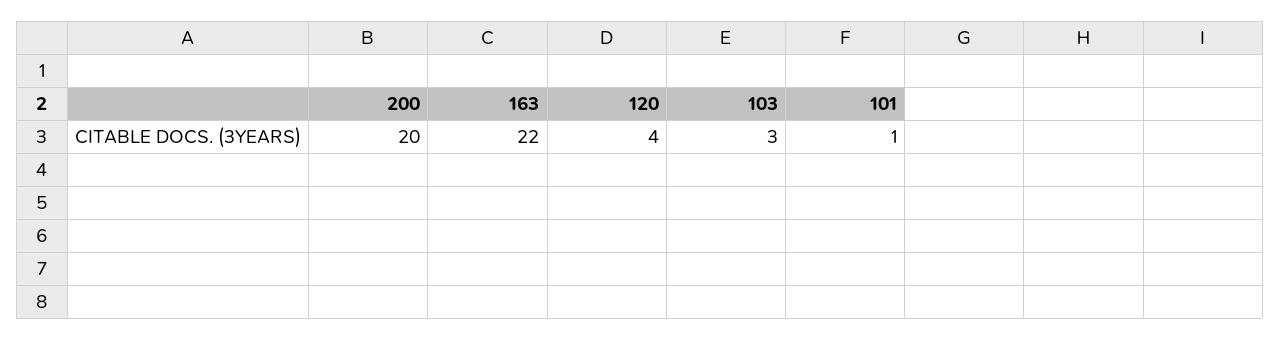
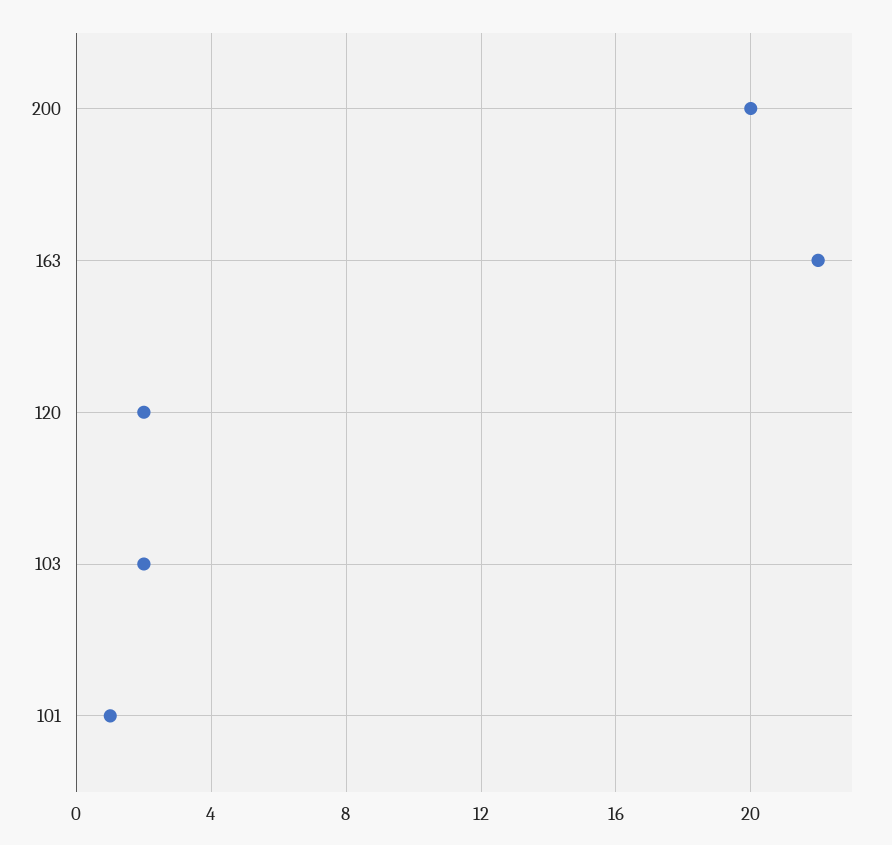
  {
    "200": 20,
    "163": 22,
-   "120": 4,
+   "120": 2,
-   "103": 3,
+   "103": 2,
    "101": 1
  }

